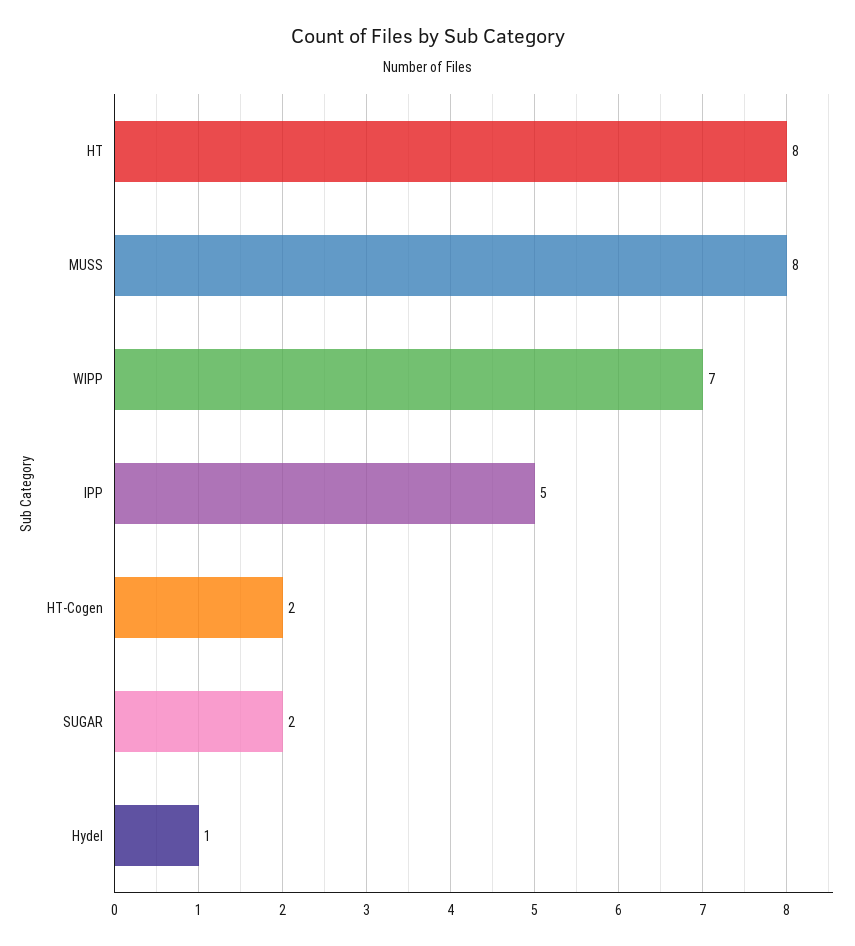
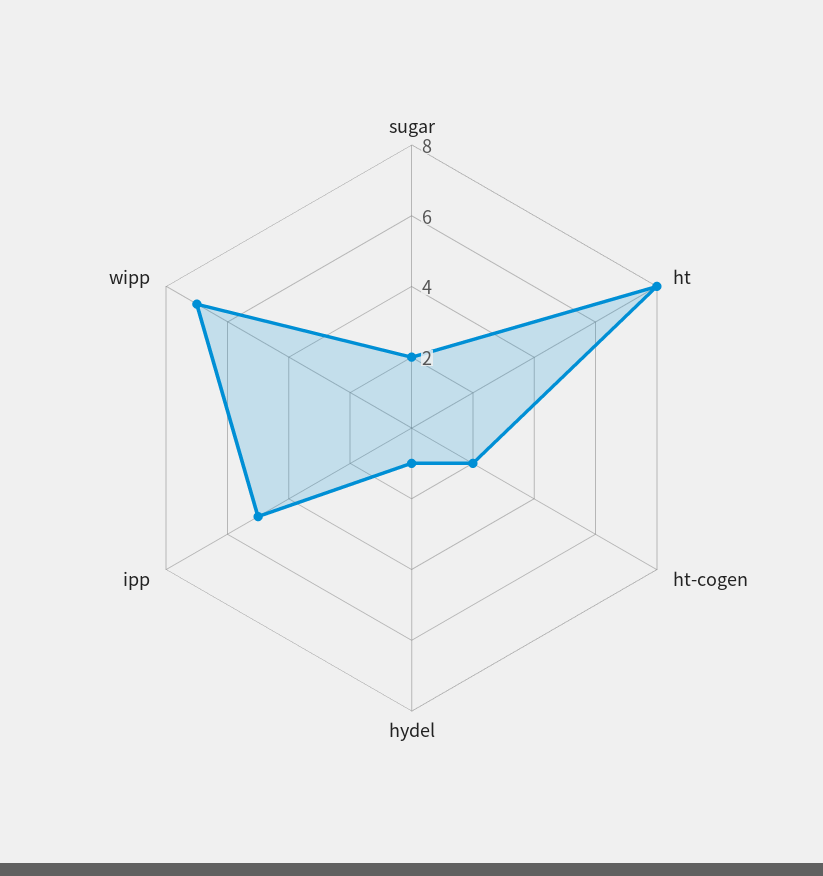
  {
    "HT": 8,
-   "MUSS": 8,
    "WIPP": 7,
    "IPP": 5,
    "HT-Cogen": 2,
    "SUGAR": 2,
    "Hydel": 1
  }

